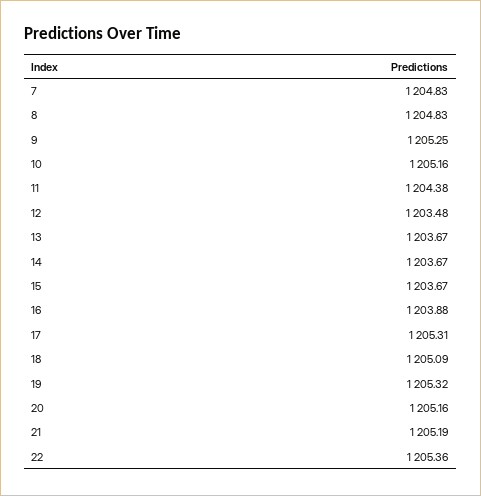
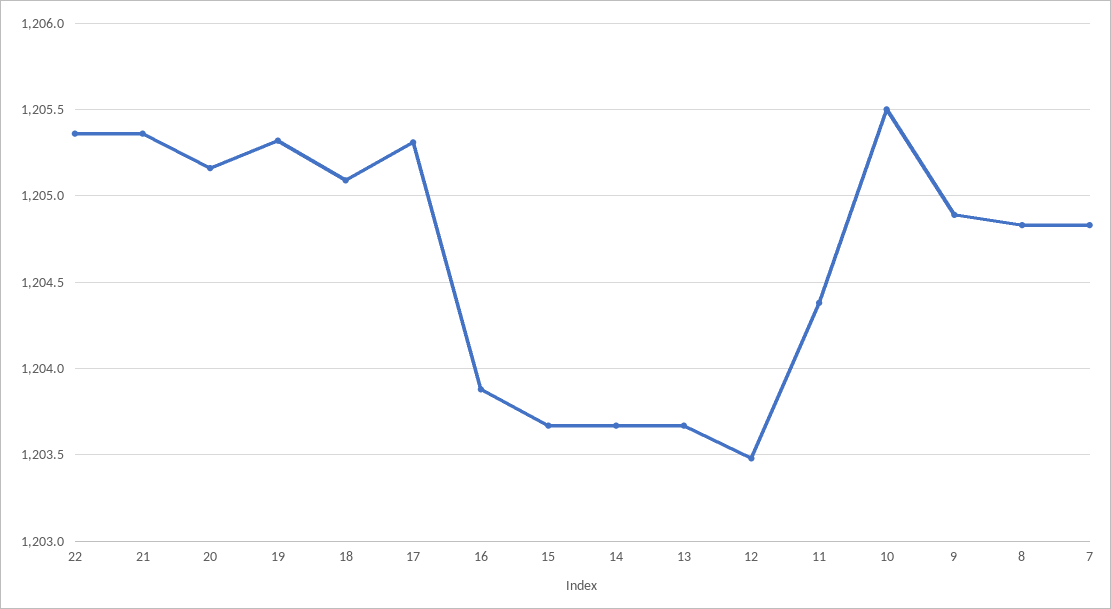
  {
    "7": 1204.83,
    "8": 1204.83,
-   "9": 1205.25,
+   "9": 1204.9,
-   "10": 1205.16,
+   "10": 1205.5,
    "11": 1204.38,
    "12": 1203.48,
    "13": 1203.67,
    "14": 1203.67,
    "15": 1203.67,
    "16": 1203.88,
    "17": 1205.31,
    "18": 1205.09,
    "19": 1205.32,
    "20": 1205.16,
-   "21": 1205.19,
+   "21": 1205.35,
    "22": 1205.36
  }

